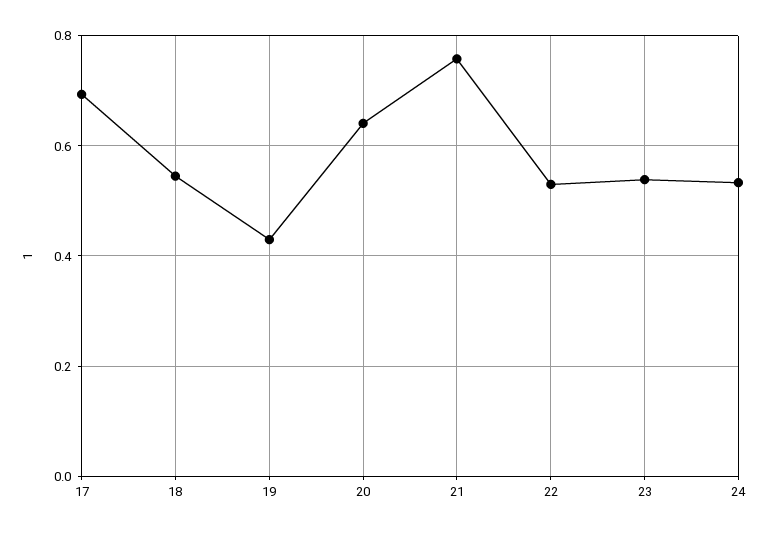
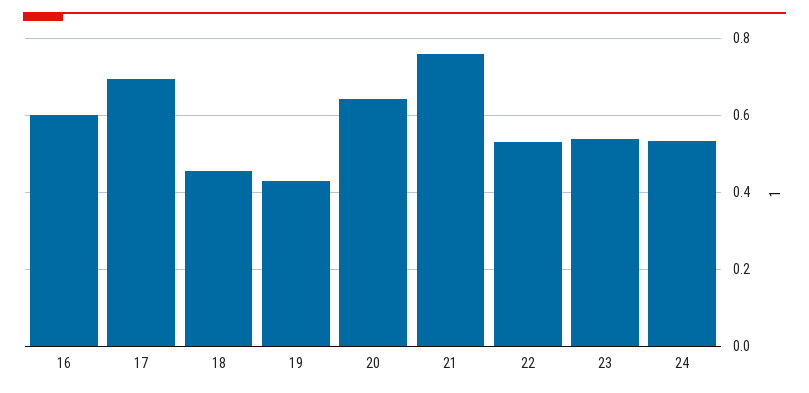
  {
    "17": 0.7,
-   "18": 0.54,
+   "18": 0.46,
    "19": 0.42,
    "20": 0.64,
    "21": 0.76,
    "22": 0.52,
    "23": 0.54,
-   "24": 0.54
+   "24": 0.54,
+   "16": 0.6
  }

